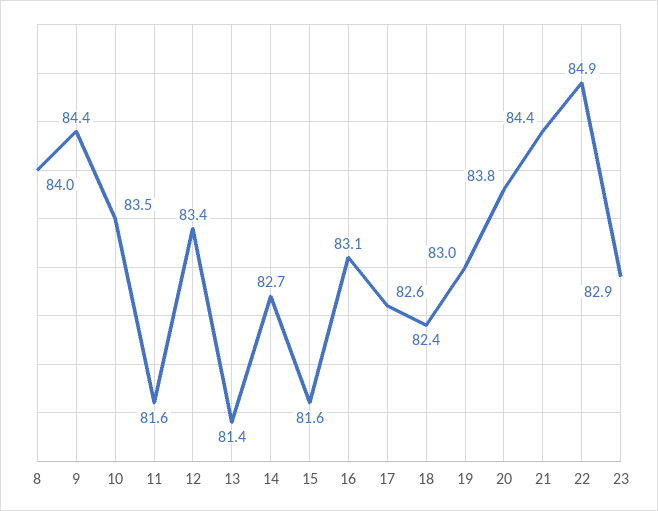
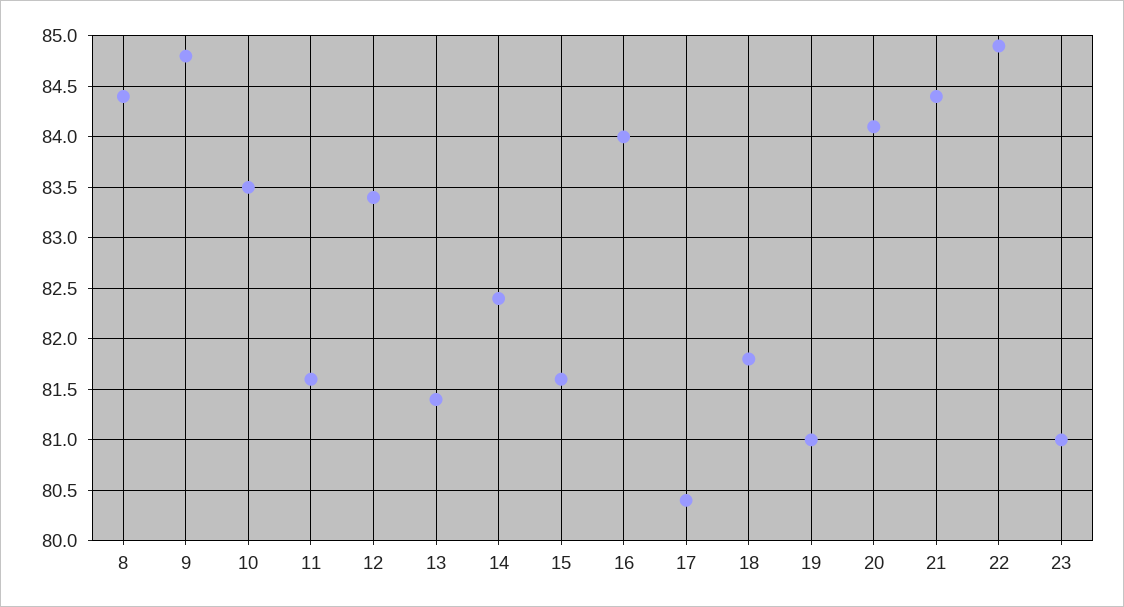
  {
-   "8": 84,
+   "8": 84.4,
-   "9": 84.4,
+   "9": 84.8,
    "10": 83.5,
    "11": 81.6,
    "12": 83.4,
    "13": 81.4,
-   "14": 82.7,
+   "14": 82.4,
    "15": 81.6,
-   "16": 83.1,
+   "16": 84,
-   "17": 82.6,
+   "17": 80.4,
-   "18": 82.4,
+   "18": 81.8,
-   "19": 83,
+   "19": 81,
-   "20": 83.8,
+   "20": 84.1,
    "21": 84.4,
    "22": 84.9,
-   "23": 82.9
+   "23": 81
  }

